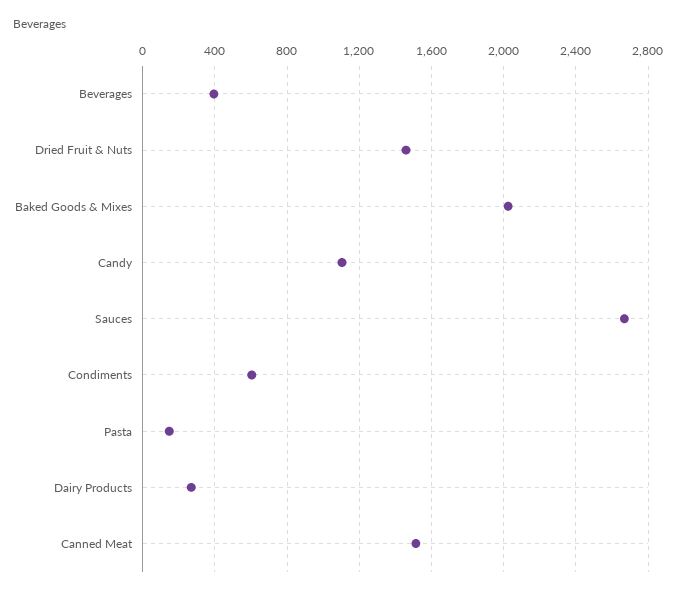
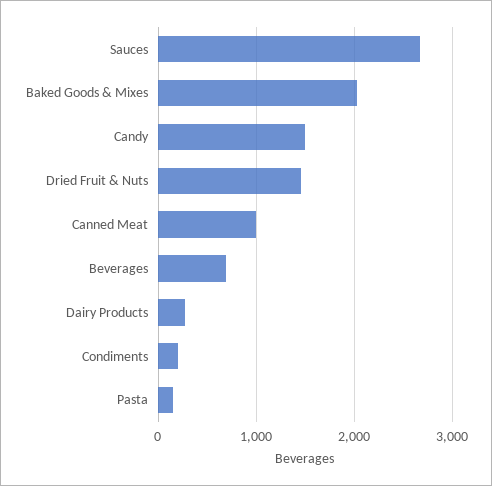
  {
-   "Beverages": 400,
+   "Beverages": 700,
    "Dried Fruit & Nuts": 1450,
    "Baked Goods & Mixes": 2000,
-   "Candy": 1100,
+   "Candy": 1500,
    "Sauces": 2650,
-   "Condiments": 600,
+   "Condiments": 200,
    "Pasta": 150,
    "Dairy Products": 250,
-   "Canned Meat": 1500
+   "Canned Meat": 1000
  }

